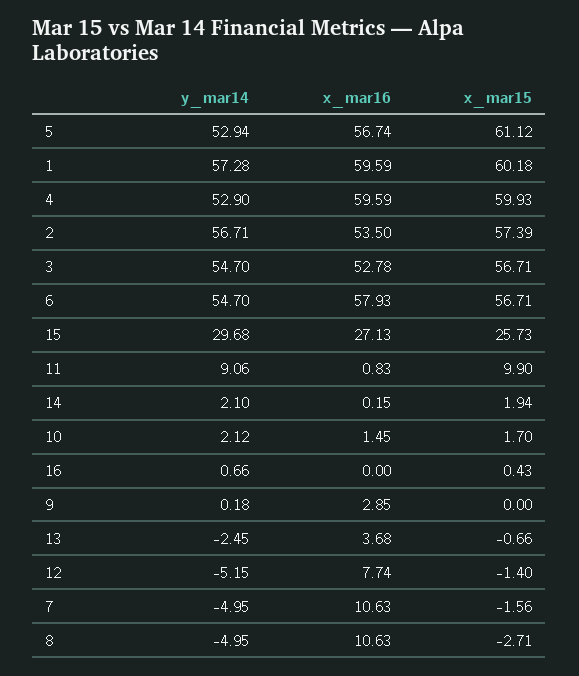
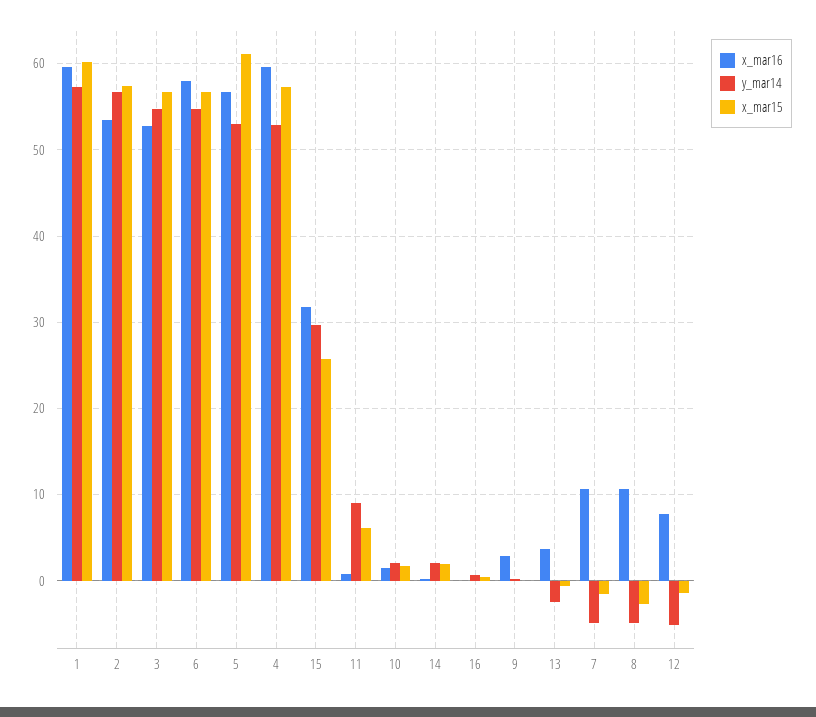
  {
    "y_mar14": {
      "5": 52.94,
      "1": 57.28,
      "4": 52.9,
      "2": 56.71,
      "3": 54.7,
      "6": 54.7,
      "15": 29.68,
      "11": 9.06,
      "14": 2.1,
      "10": 2.12,
      "16": 0.66,
      "9": 0.18,
      "13": -2.45,
      "12": -5.15,
      "7": -4.95,
      "8": -4.95
    },
    "x_mar16": {
      "5": 56.74,
      "1": 59.59,
      "4": 59.59,
      "2": 53.5,
      "3": 52.78,
      "6": 57.93,
-     "15": 27.13,
+     "15": 32,
      "11": 0.83,
      "14": 0.15,
      "10": 1.45,
      "16": 0,
      "9": 2.85,
      "13": 3.68,
      "12": 7.74,
      "7": 10.63,
      "8": 10.63
    },
    "x_mar15": {
      "5": 61.12,
      "1": 60.18,
-     "4": 59.93,
+     "4": 57,
      "2": 57.39,
      "3": 56.71,
      "6": 56.71,
      "15": 25.73,
-     "11": 9.9,
+     "11": 6,
      "14": 1.94,
      "10": 1.7,
      "16": 0.43,
      "9": 0,
      "13": -0.66,
      "12": -1.4,
      "7": -1.56,
      "8": -2.71
    }
  }

